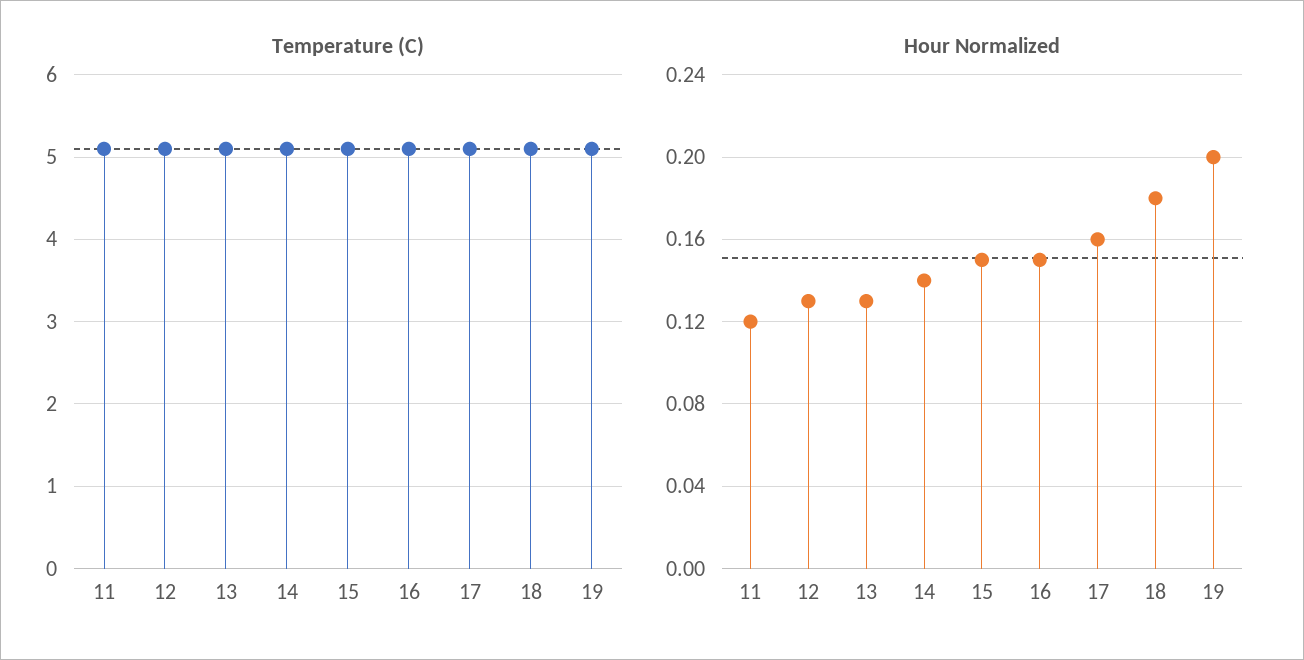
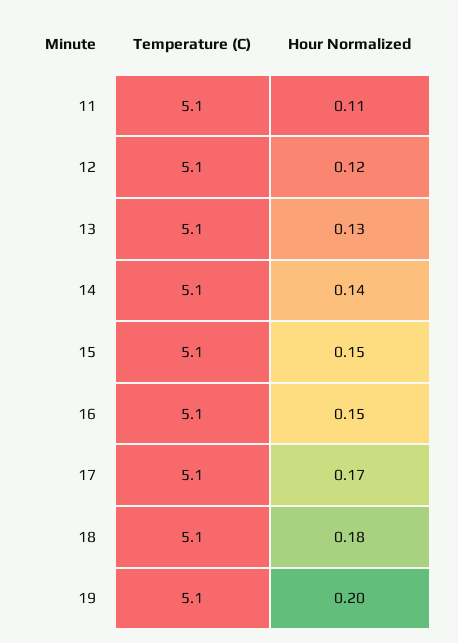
  {
    "Temperature (C)": {
      "11": 5.1,
      "12": 5.1,
      "13": 5.1,
      "14": 5.1,
      "15": 5.1,
      "16": 5.1,
      "17": 5.1,
      "18": 5.1,
      "19": 5.1
    },
    "Hour Normalized": {
-     "11": 0.12,
+     "11": 0.11,
-     "12": 0.13,
+     "12": 0.12,
      "13": 0.13,
      "14": 0.14,
      "15": 0.15,
      "16": 0.15,
-     "17": 0.16,
+     "17": 0.17,
      "18": 0.18,
      "19": 0.2
    }
  }

